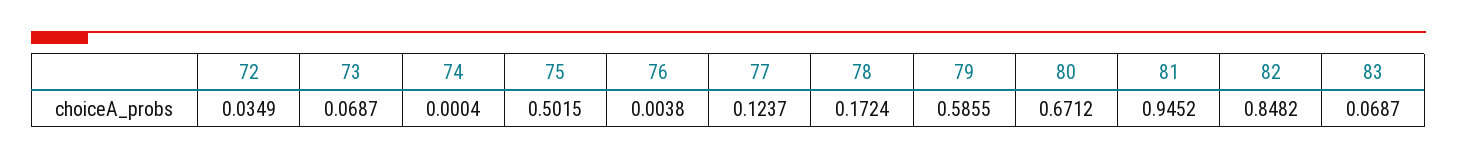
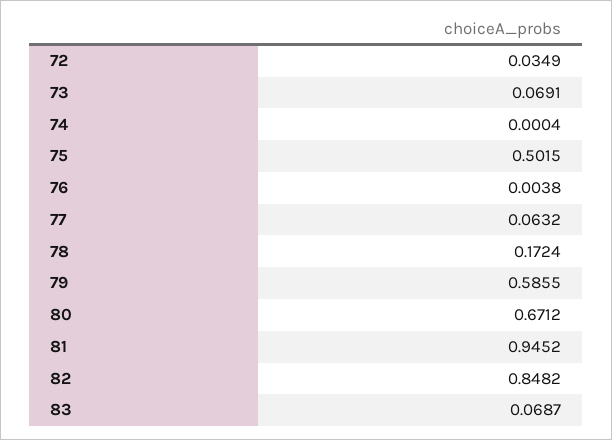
  {
    "72": 0.0349,
-   "73": 0.0687,
+   "73": 0.0691,
    "74": 0.0004,
    "75": 0.5015,
    "76": 0.0038,
-   "77": 0.1237,
+   "77": 0.0632,
    "78": 0.1724,
    "79": 0.5855,
    "80": 0.6712,
    "81": 0.9452,
    "82": 0.8482,
    "83": 0.0687
  }

